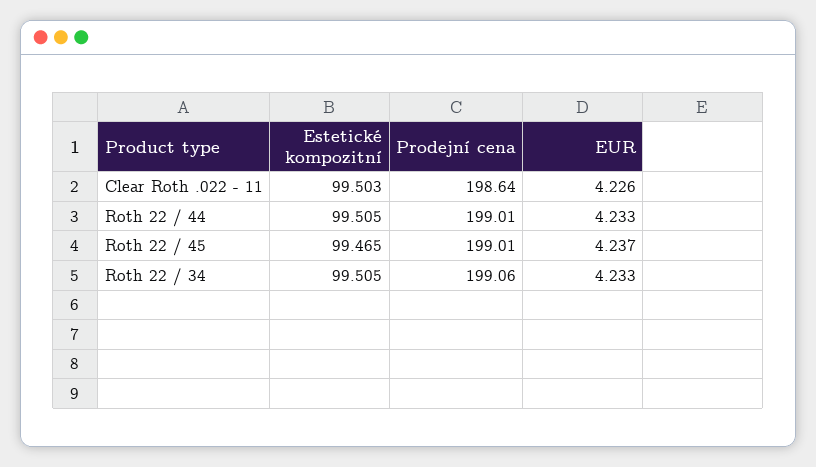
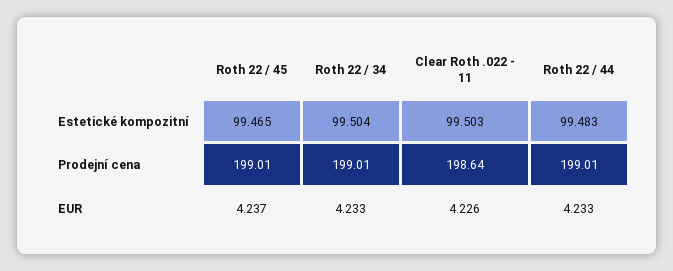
  {
    "Estetické kompozitní": {
      "Clear Roth .022 - 11": 99.503,
-     "Roth 22 / 44": 99.505,
+     "Roth 22 / 44": 99.483,
      "Roth 22 / 45": 99.465,
-     "Roth 22 / 34": 99.505
+     "Roth 22 / 34": 99.504
    },
    "Prodejní cena": {
      "Clear Roth .022 - 11": 198.64,
      "Roth 22 / 44": 199.01,
      "Roth 22 / 45": 199.01,
-     "Roth 22 / 34": 199.06
+     "Roth 22 / 34": 199.01
    },
    "EUR": {
      "Clear Roth .022 - 11": 4.226,
      "Roth 22 / 44": 4.233,
      "Roth 22 / 45": 4.237,
      "Roth 22 / 34": 4.233
    }
  }

